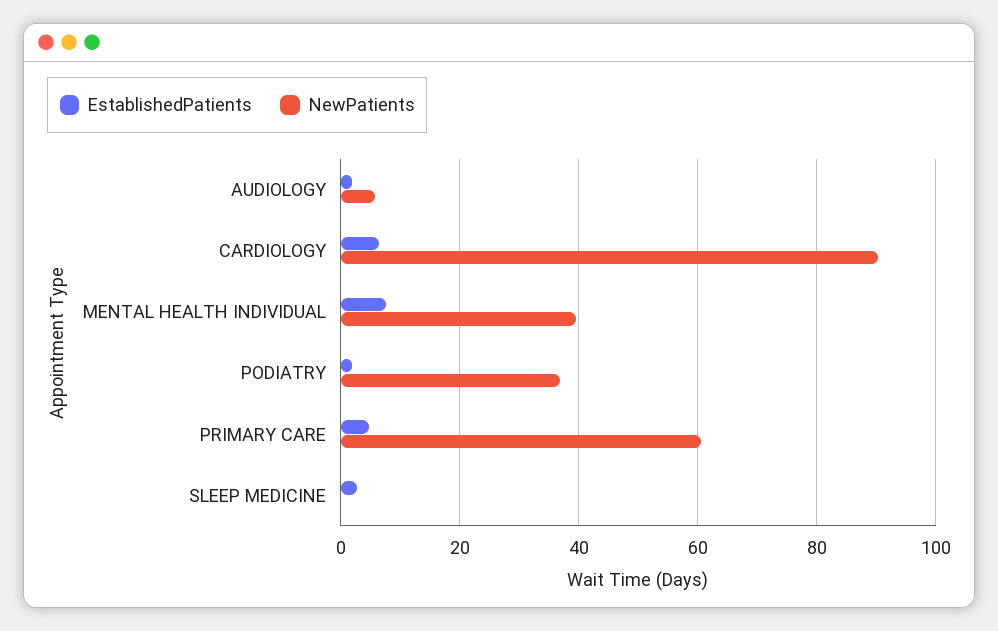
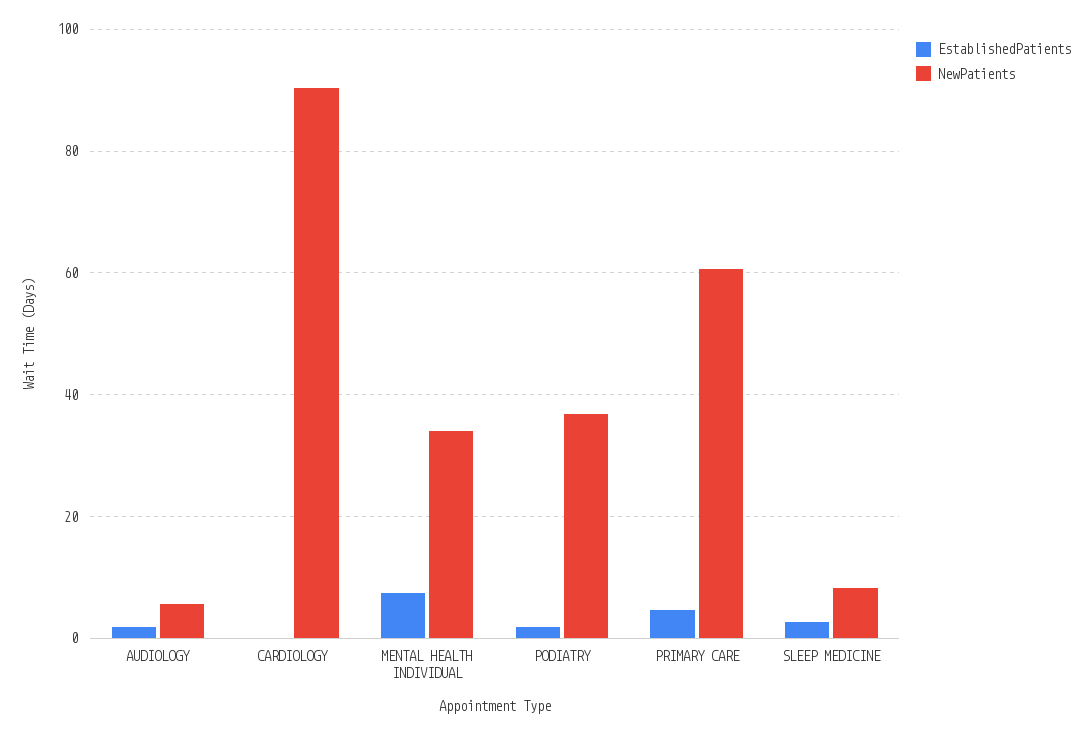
  {
    "EstablishedPatients": {
      "AUDIOLOGY": 2,
-     "CARDIOLOGY": 6,
+     "CARDIOLOGY": 0,
      "MENTAL HEALTH INDIVIDUAL": 8,
      "PODIATRY": 2,
      "PRIMARY CARE": 4,
      "SLEEP MEDICINE": 2
    },
    "NewPatients": {
      "AUDIOLOGY": 6,
      "CARDIOLOGY": 90,
-     "MENTAL HEALTH INDIVIDUAL": 40,
+     "MENTAL HEALTH INDIVIDUAL": 34,
      "PODIATRY": 36,
      "PRIMARY CARE": 60,
-     "SLEEP MEDICINE": 0
+     "SLEEP MEDICINE": 8
    }
  }

